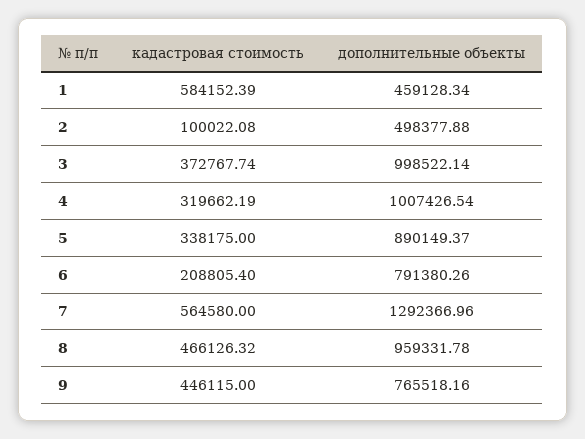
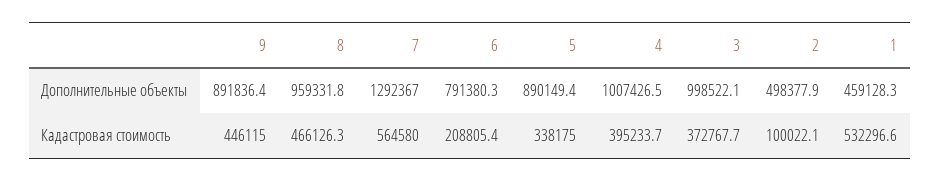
  {
    "кадастровая стоимость": {
-     "1": 584152.39,
+     "1": 532296.6,
      "2": 100022.08,
      "3": 372767.74,
-     "4": 319662.19,
+     "4": 395233.7,
      "5": 338175,
      "6": 208805.4,
      "7": 564580,
      "8": 466126.32,
      "9": 446115
    },
    "дополнительные объекты": {
      "1": 459128.34,
      "2": 498377.88,
      "3": 998522.14,
      "4": 1007426.54,
      "5": 890149.37,
      "6": 791380.26,
      "7": 1292366.96,
      "8": 959331.78,
-     "9": 765518.16
+     "9": 891836.4
    }
  }

